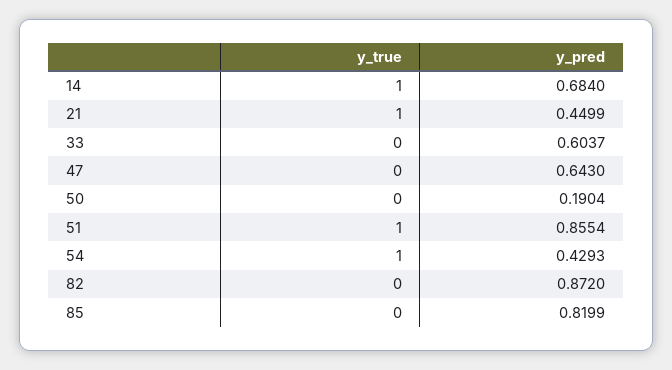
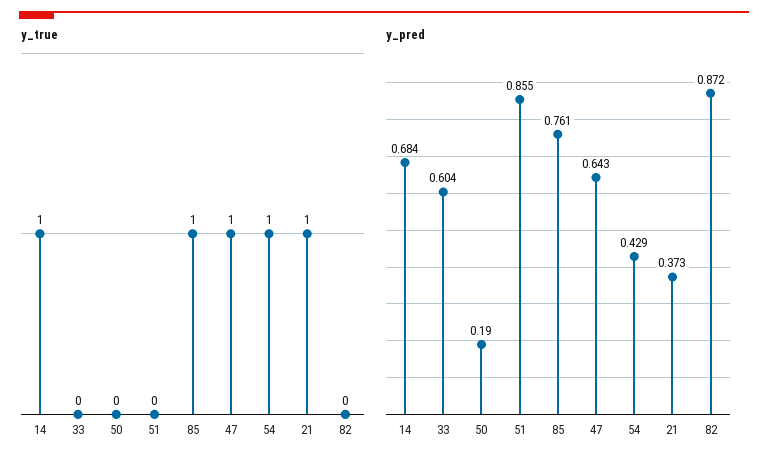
  {
    "y_true": {
      "14": 1,
      "21": 1,
      "33": 0,
-     "47": 0,
+     "47": 1,
      "50": 0,
-     "51": 1,
+     "51": 0,
      "54": 1,
      "82": 0,
-     "85": 0
+     "85": 1
    },
    "y_pred": {
      "14": 0.684,
-     "21": 0.4499,
+     "21": 0.373,
      "33": 0.6037,
      "47": 0.643,
      "50": 0.1904,
      "51": 0.8554,
      "54": 0.4293,
      "82": 0.872,
-     "85": 0.8199
+     "85": 0.761
    }
  }

